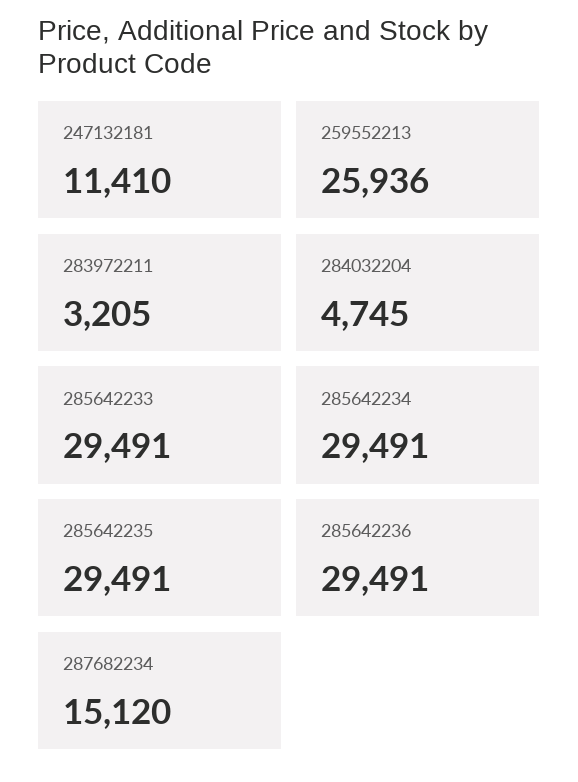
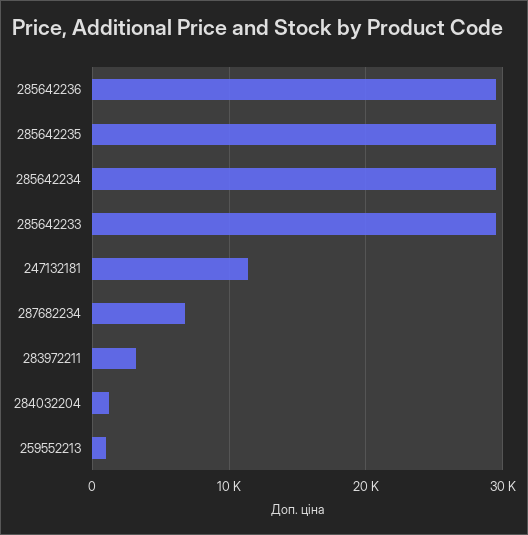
  {
    "247132181": 11410,
-   "259552213": 25936,
+   "259552213": 1000,
    "283972211": 3205,
-   "284032204": 4745,
+   "284032204": 1000,
    "285642233": 29491,
    "285642234": 29491,
    "285642235": 29491,
    "285642236": 29491,
-   "287682234": 15120
+   "287682234": 7000
  }

